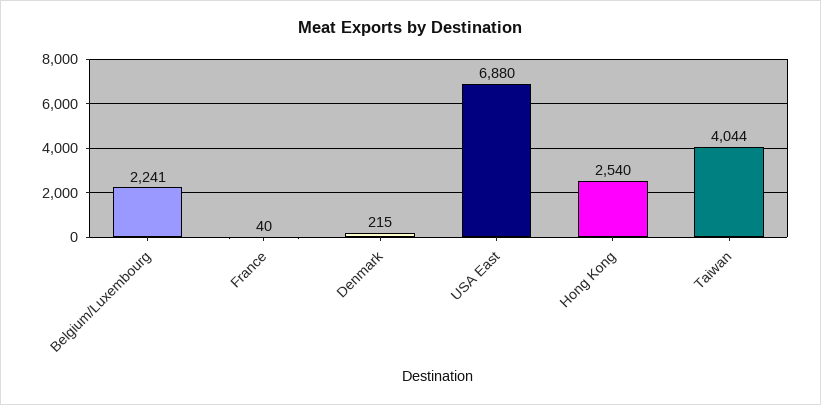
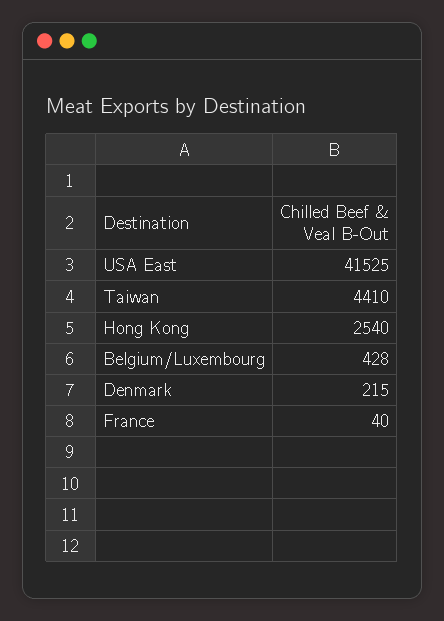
  {
-   "Belgium/Luxembourg": 2241,
+   "Belgium/Luxembourg": 428,
    "France": 40,
    "Denmark": 215,
-   "USA East": 6880,
+   "USA East": 41525,
    "Hong Kong": 2540,
-   "Taiwan": 4044
+   "Taiwan": 4410
  }

